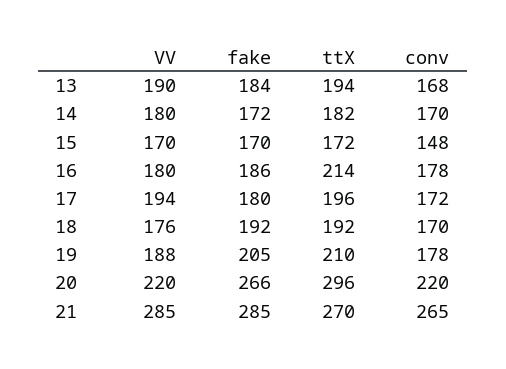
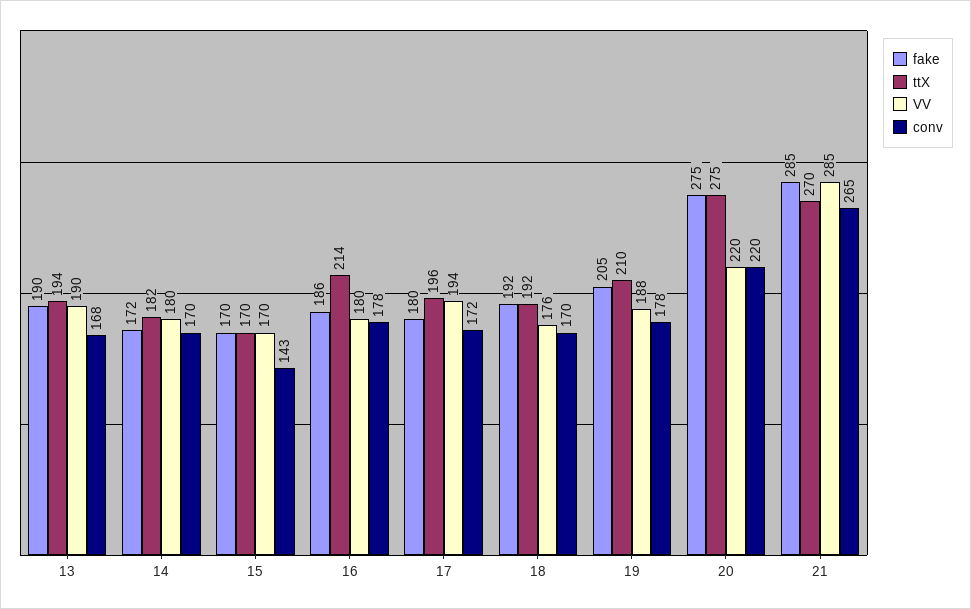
  {
    "VV": {
      "13": 190,
      "14": 180,
      "15": 170,
      "16": 180,
      "17": 194,
      "18": 176,
      "19": 188,
      "20": 220,
      "21": 285
    },
    "fake": {
-     "13": 184,
+     "13": 190,
      "14": 172,
      "15": 170,
      "16": 186,
      "17": 180,
      "18": 192,
      "19": 205,
-     "20": 266,
+     "20": 275,
      "21": 285
    },
    "ttX": {
      "13": 194,
      "14": 182,
-     "15": 172,
+     "15": 170,
      "16": 214,
      "17": 196,
      "18": 192,
      "19": 210,
-     "20": 296,
+     "20": 275,
      "21": 270
    },
    "conv": {
      "13": 168,
      "14": 170,
-     "15": 148,
+     "15": 143,
      "16": 178,
      "17": 172,
      "18": 170,
      "19": 178,
      "20": 220,
      "21": 265
    }
  }

